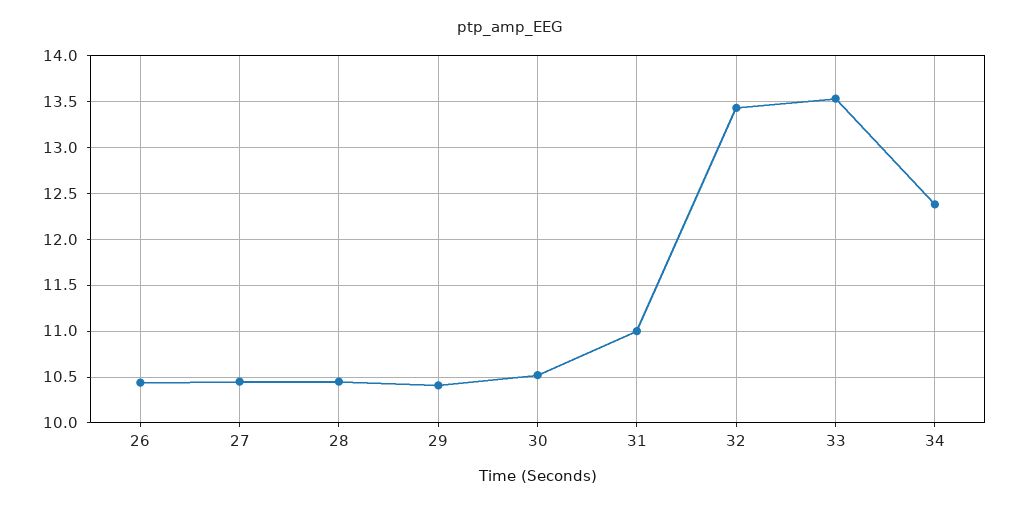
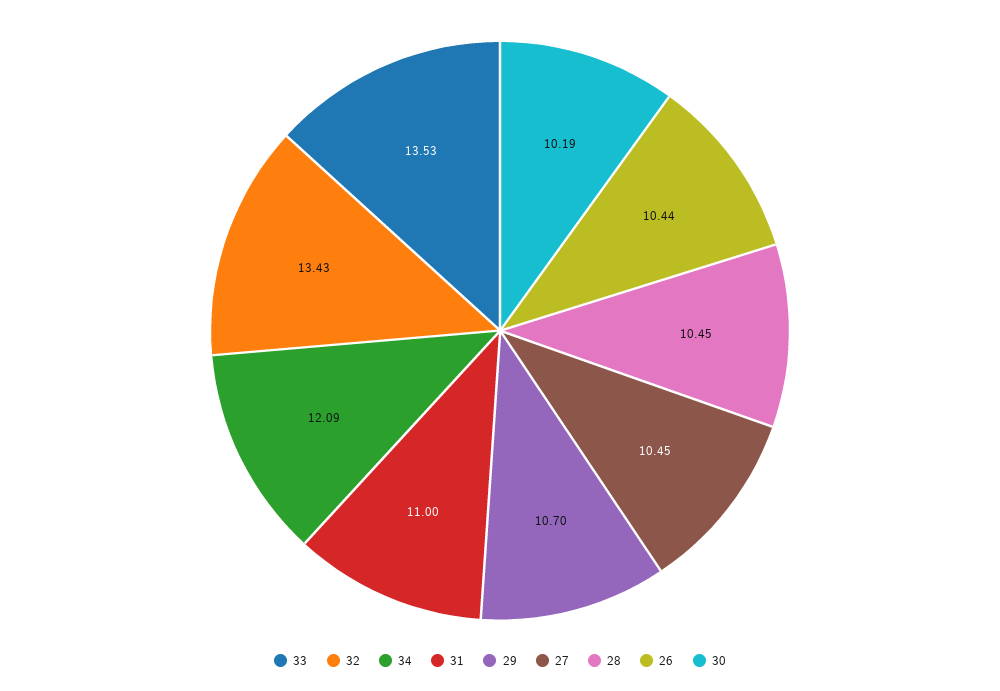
  {
    "26": 10.44,
    "27": 10.45,
    "28": 10.45,
-   "29": 10.4,
+   "29": 10.7,
-   "30": 10.5,
+   "30": 10.19,
    "31": 11,
    "32": 13.43,
    "33": 13.53,
-   "34": 12.4
+   "34": 12.09
  }

